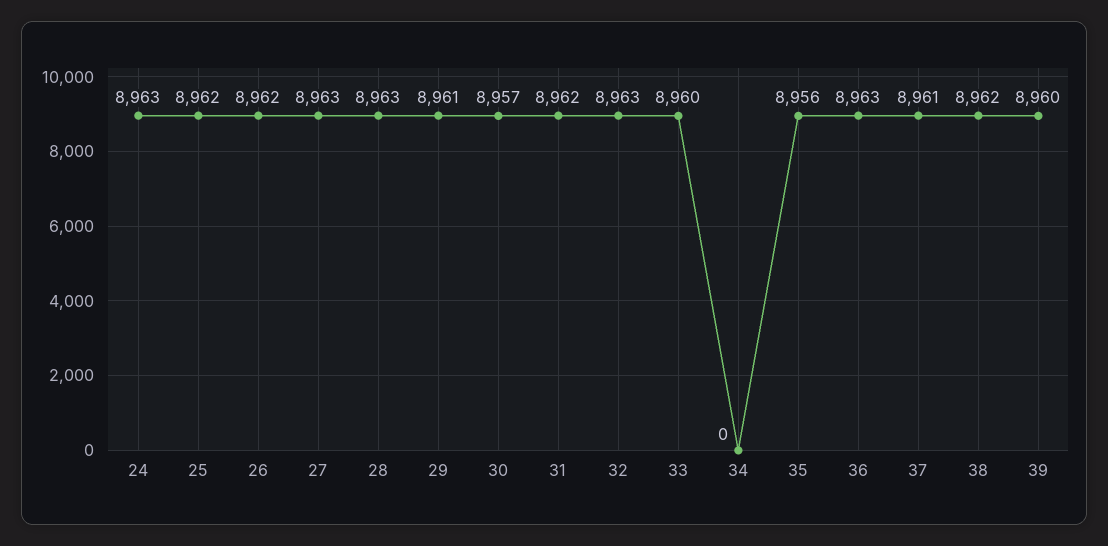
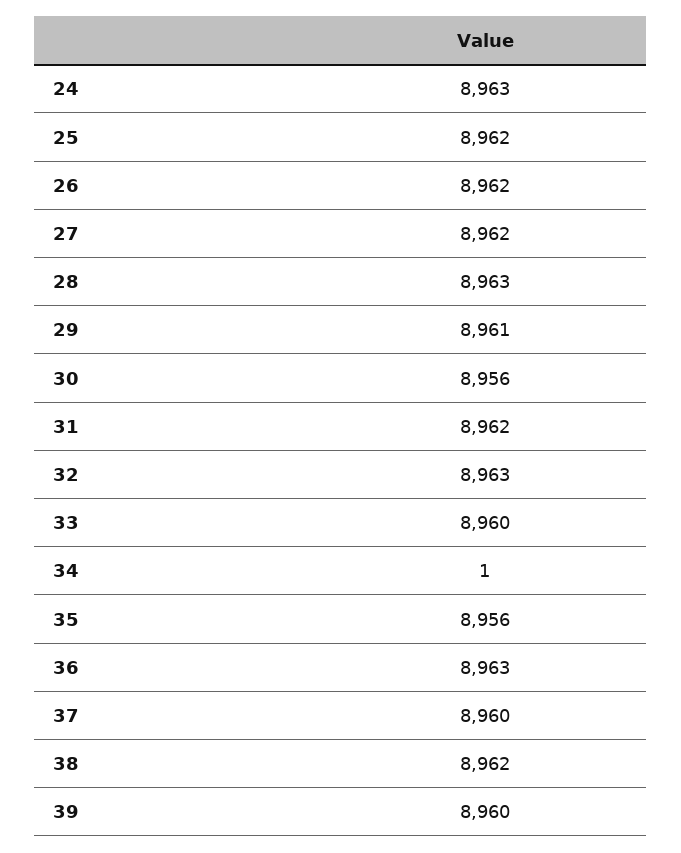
  {
    "24": 8963,
    "25": 8962,
    "26": 8962,
-   "27": 8963,
+   "27": 8962,
    "28": 8963,
    "29": 8961,
-   "30": 8957,
+   "30": 8956,
    "31": 8962,
    "32": 8963,
    "33": 8960,
-   "34": 0,
+   "34": 1,
    "35": 8956,
    "36": 8963,
-   "37": 8961,
+   "37": 8960,
    "38": 8962,
    "39": 8960
  }

